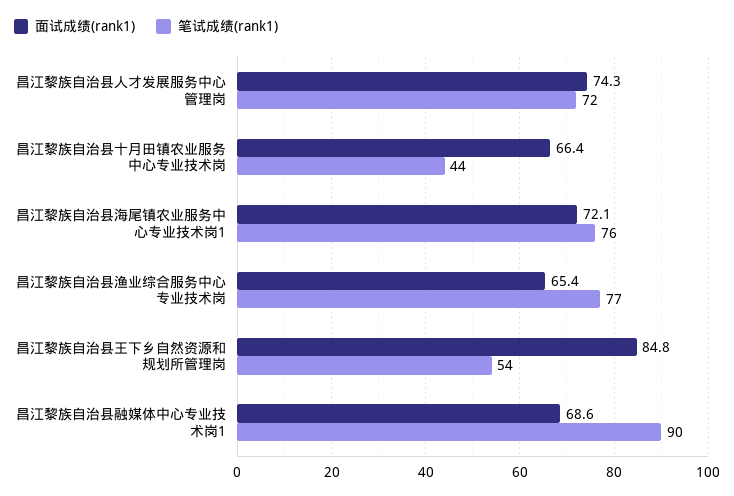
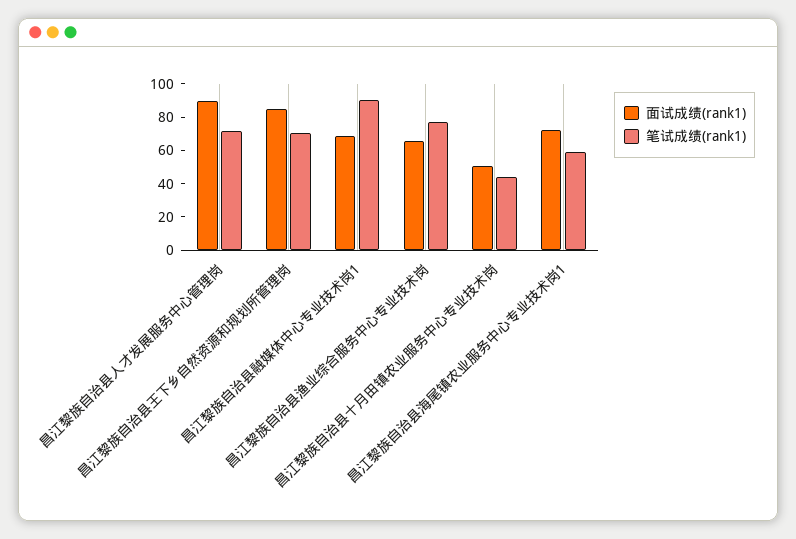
  {
    "面试成绩(rank1)": {
-     "昌江黎族自治县人才发展服务中心管理岗": 74.3,
+     "昌江黎族自治县人才发展服务中心管理岗": 90,
-     "昌江黎族自治县十月田镇农业服务中心专业技术岗": 66.4,
+     "昌江黎族自治县十月田镇农业服务中心专业技术岗": 50,
      "昌江黎族自治县海尾镇农业服务中心专业技术岗1": 72.1,
      "昌江黎族自治县渔业综合服务中心专业技术岗": 65.4,
      "昌江黎族自治县王下乡自然资源和规划所管理岗": 84.8,
      "昌江黎族自治县融媒体中心专业技术岗1": 68.6
    },
    "笔试成绩(rank1)": {
      "昌江黎族自治县人才发展服务中心管理岗": 72,
      "昌江黎族自治县十月田镇农业服务中心专业技术岗": 44,
-     "昌江黎族自治县海尾镇农业服务中心专业技术岗1": 76,
+     "昌江黎族自治县海尾镇农业服务中心专业技术岗1": 60,
      "昌江黎族自治县渔业综合服务中心专业技术岗": 77,
-     "昌江黎族自治县王下乡自然资源和规划所管理岗": 54,
+     "昌江黎族自治县王下乡自然资源和规划所管理岗": 70,
      "昌江黎族自治县融媒体中心专业技术岗1": 90
    }
  }

